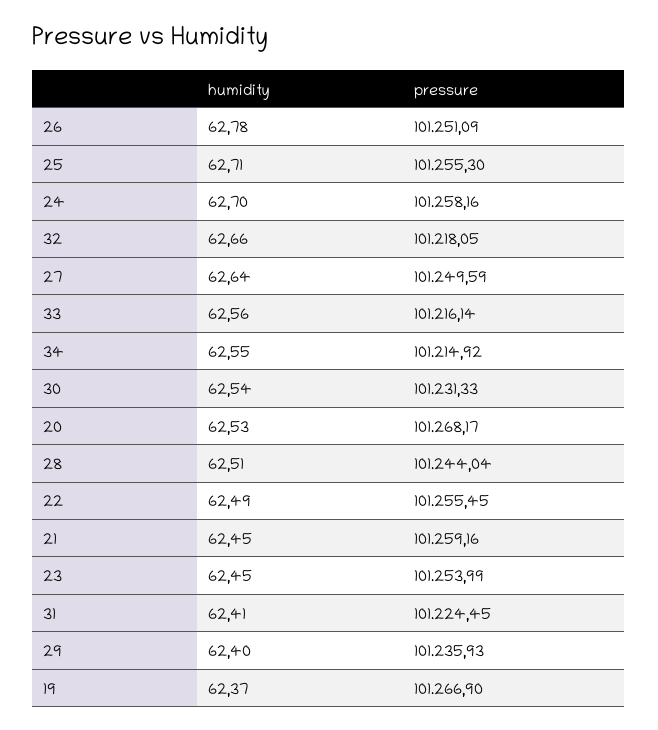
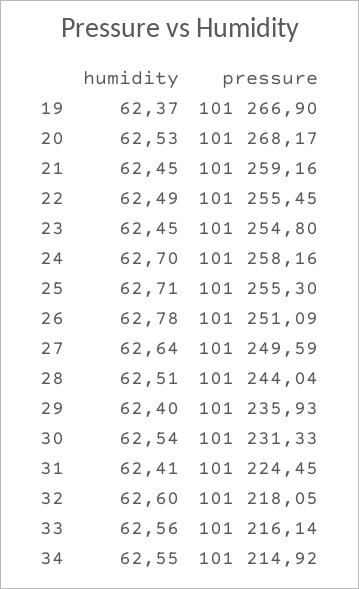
  {
    "humidity": {
      "26": 62.78,
      "25": 62.71,
      "24": 62.7,
-     "32": 62.66,
+     "32": 62.6,
      "27": 62.64,
      "33": 62.56,
      "34": 62.55,
      "30": 62.54,
      "20": 62.53,
      "28": 62.51,
      "22": 62.49,
      "21": 62.45,
      "23": 62.45,
      "31": 62.41,
      "29": 62.4,
      "19": 62.37
    },
    "pressure": {
      "26": 101251.09,
      "25": 101255.3,
      "24": 101258.16,
      "32": 101218.05,
      "27": 101249.59,
      "33": 101216.14,
      "34": 101214.92,
      "30": 101231.33,
      "20": 101268.17,
      "28": 101244.04,
      "22": 101255.45,
      "21": 101259.16,
-     "23": 101253.99,
+     "23": 101254.8,
      "31": 101224.45,
      "29": 101235.93,
      "19": 101266.9
    }
  }

